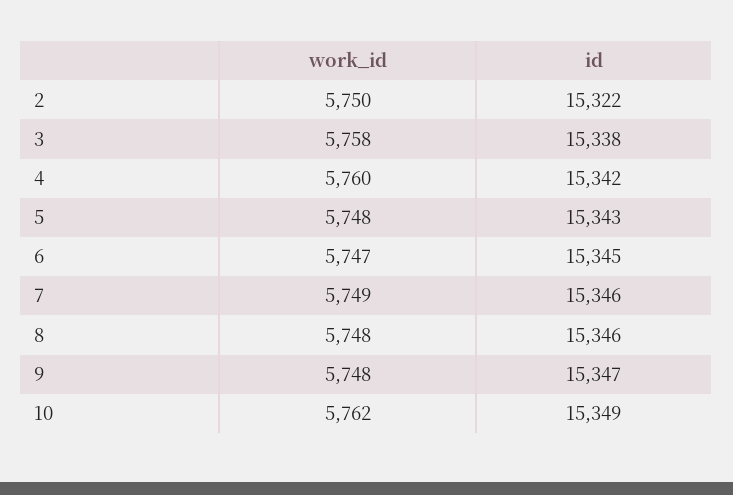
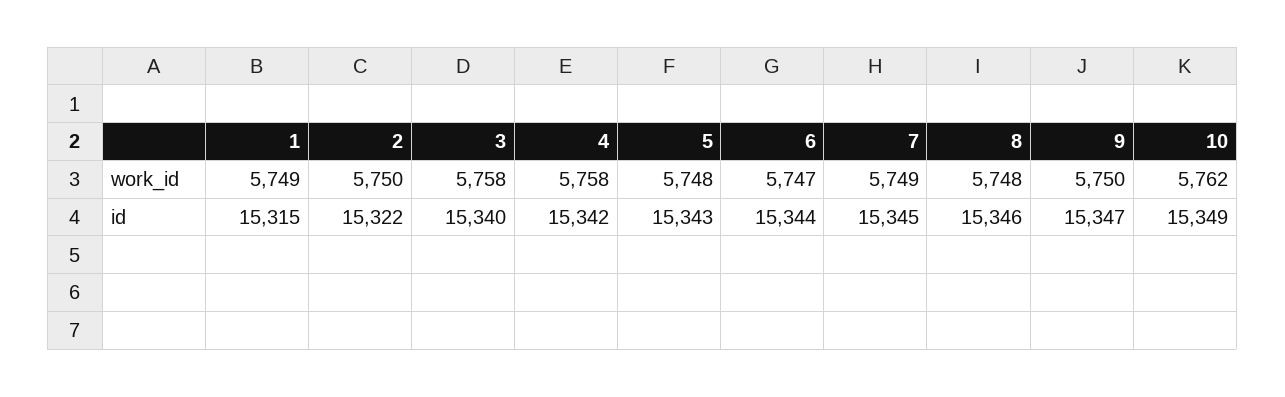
  {
    "work_id": {
      "2": 5750,
      "3": 5758,
-     "4": 5760,
+     "4": 5758,
      "5": 5748,
      "6": 5747,
      "7": 5749,
      "8": 5748,
-     "9": 5748,
+     "9": 5750,
-     "10": 5762
+     "10": 5762,
+     "1": 5749
    },
    "id": {
      "2": 15322,
-     "3": 15338,
+     "3": 15340,
      "4": 15342,
      "5": 15343,
-     "6": 15345,
+     "6": 15344,
-     "7": 15346,
+     "7": 15345,
      "8": 15346,
      "9": 15347,
-     "10": 15349
+     "10": 15349,
+     "1": 15315
    }
  }

